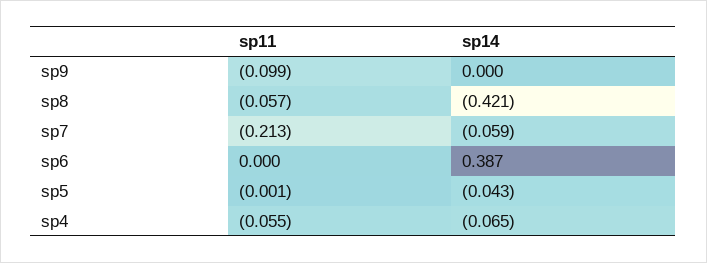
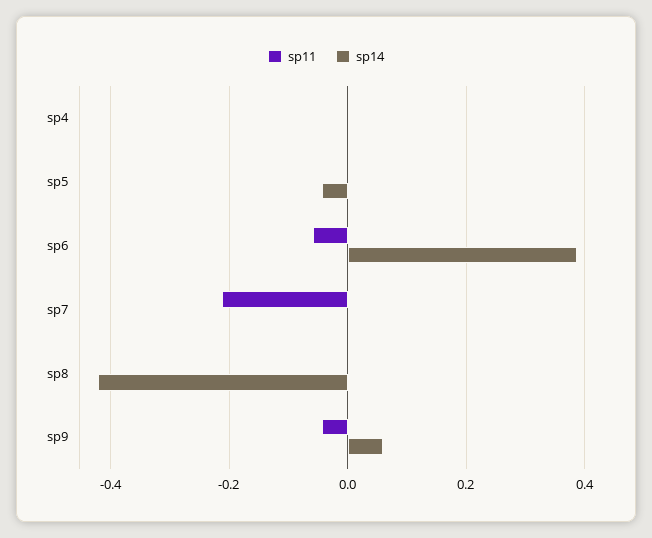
  {
    "sp11": {
-     "sp9": -0.099,
+     "sp9": -0.04,
-     "sp8": -0.057,
+     "sp8": 0,
      "sp7": -0.213,
-     "sp6": 0,
+     "sp6": -0.06,
      "sp5": -0.001,
-     "sp4": -0.055
+     "sp4": 0
    },
    "sp14": {
-     "sp9": 0,
+     "sp9": 0.06,
      "sp8": -0.421,
-     "sp7": -0.059,
+     "sp7": 0,
      "sp6": 0.387,
      "sp5": -0.043,
-     "sp4": -0.065
+     "sp4": 0
    }
  }

